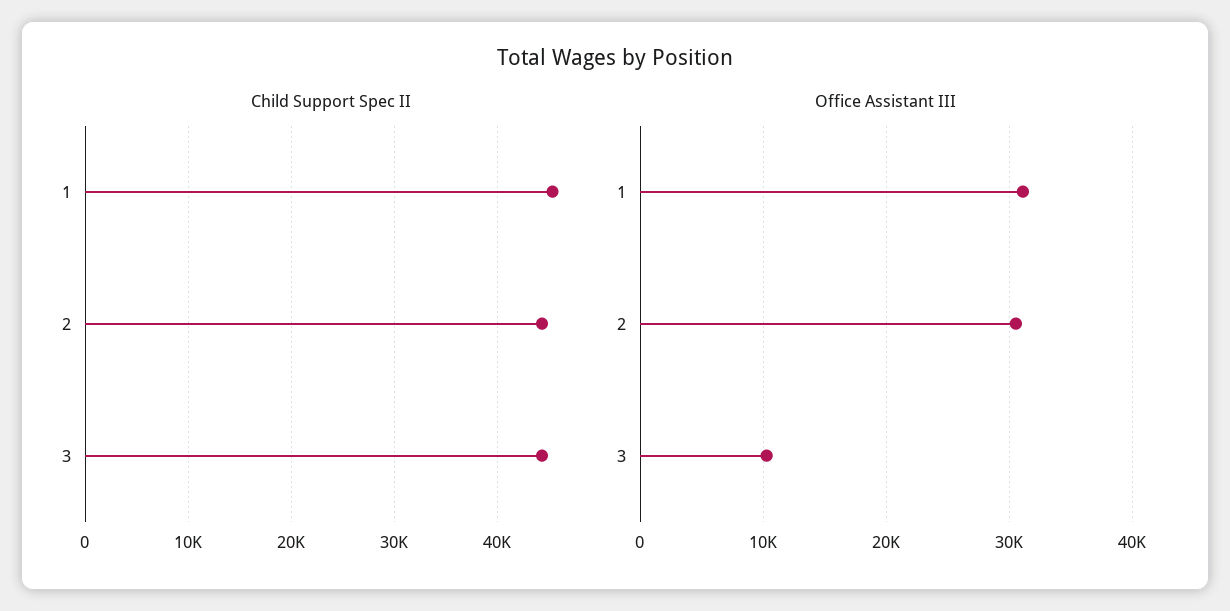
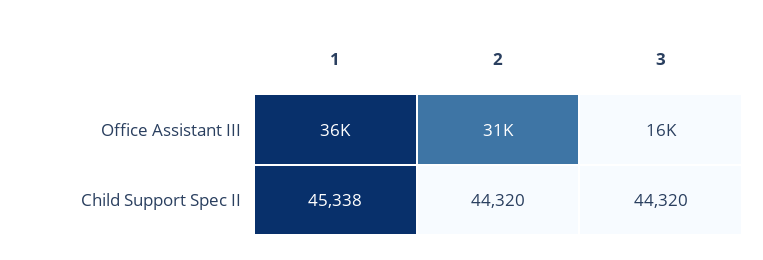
  {
    "Child Support Spec II": {
      "1": 45338,
      "2": 44320,
      "3": 44320
    },
    "Office Assistant III": {
-     "1": 31000,
+     "1": 36000,
      "2": 31000,
-     "3": 10000
+     "3": 16000
    }
  }

